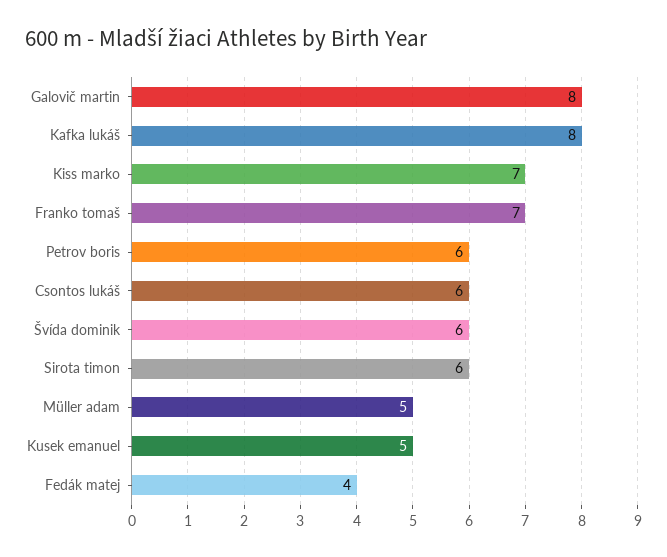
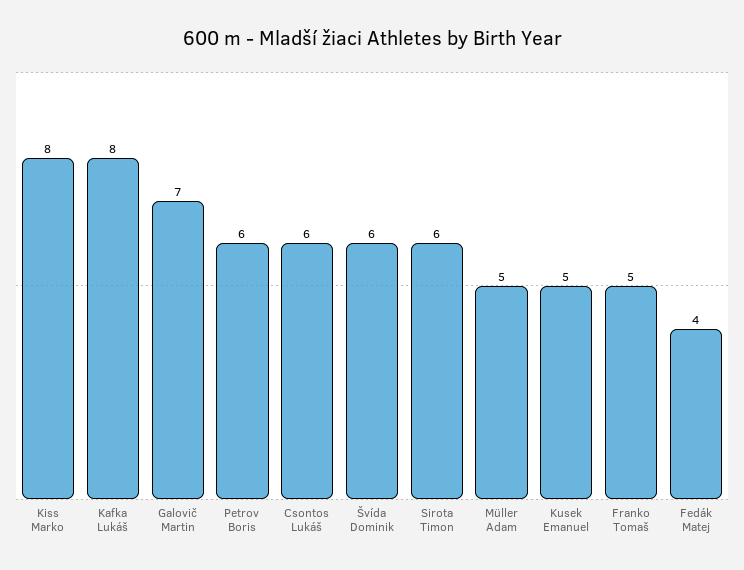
  {
-   "Galovič martin": 8,
+   "Galovič martin": 7,
    "Kafka lukáš": 8,
-   "Kiss marko": 7,
+   "Kiss marko": 8,
-   "Franko tomaš": 7,
+   "Franko tomaš": 5,
    "Petrov boris": 6,
    "Csontos lukáš": 6,
    "Švída dominik": 6,
    "Sirota timon": 6,
    "Müller adam": 5,
    "Kusek emanuel": 5,
    "Fedák matej": 4
  }

